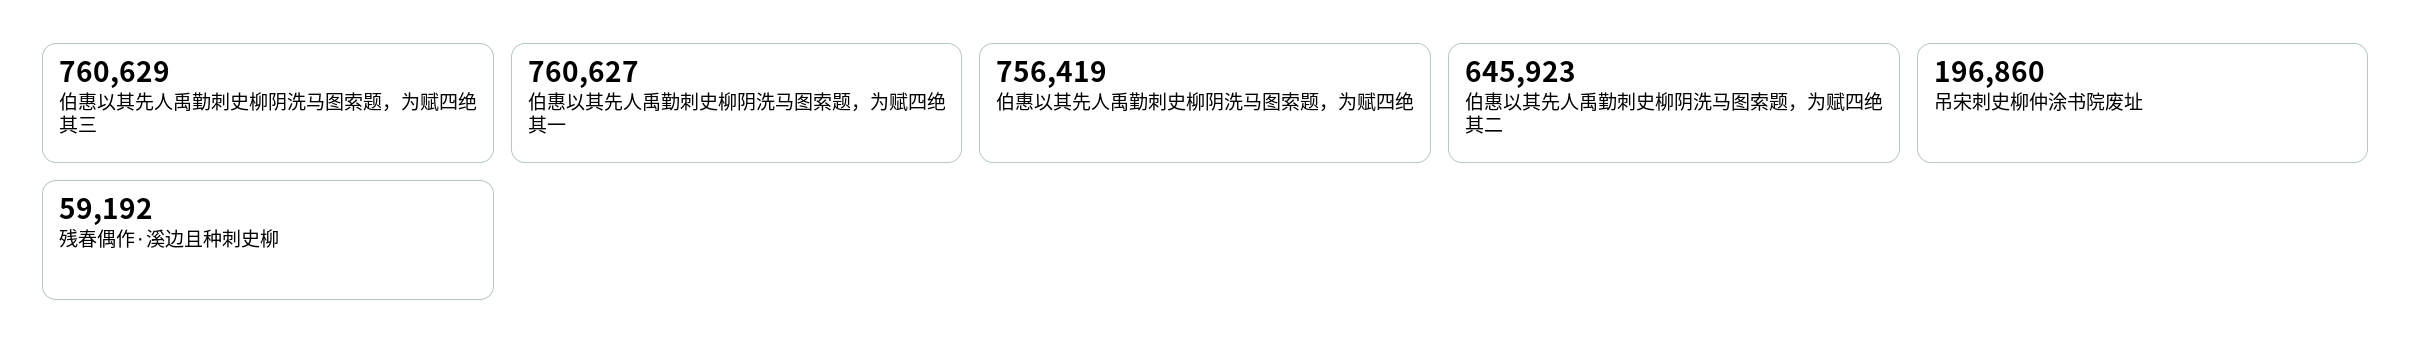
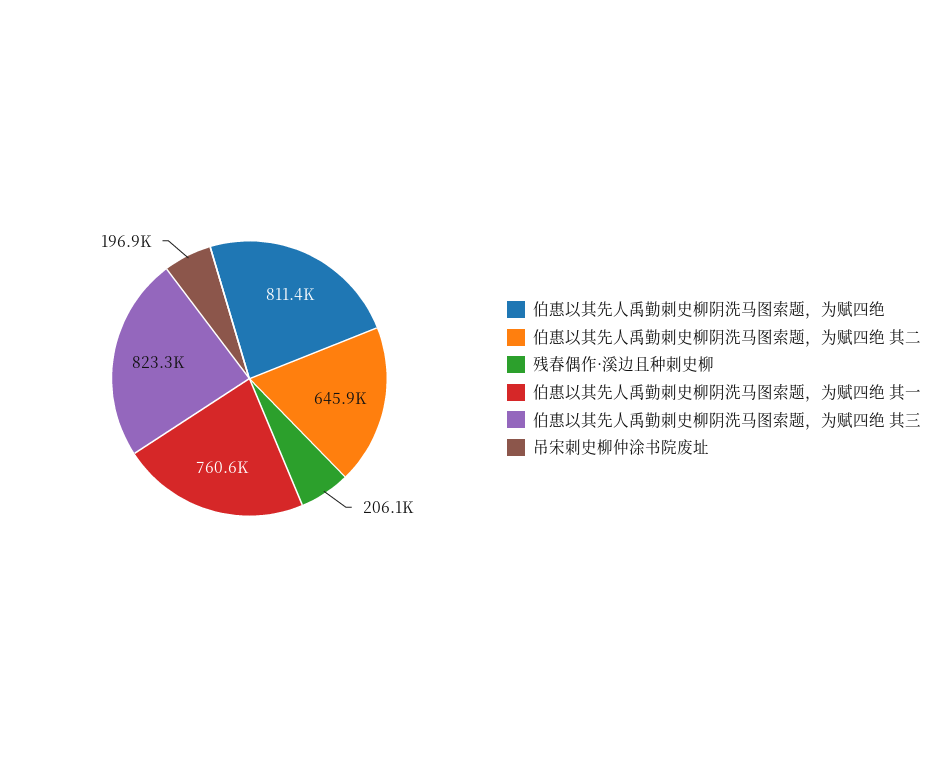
  {
-   "伯惠以其先人禹勤刺史柳阴洗马图索题，为赋四绝 其三": 760629,
+   "伯惠以其先人禹勤刺史柳阴洗马图索题，为赋四绝 其三": 823300,
    "伯惠以其先人禹勤刺史柳阴洗马图索题，为赋四绝 其一": 760627,
-   "伯惠以其先人禹勤刺史柳阴洗马图索题，为赋四绝": 756419,
+   "伯惠以其先人禹勤刺史柳阴洗马图索题，为赋四绝": 811400,
    "伯惠以其先人禹勤刺史柳阴洗马图索题，为赋四绝 其二": 645923,
    "吊宋刺史柳仲涂书院废址": 196860,
-   "残春偶作·溪边且种刺史柳": 59192
+   "残春偶作·溪边且种刺史柳": 206100
  }

